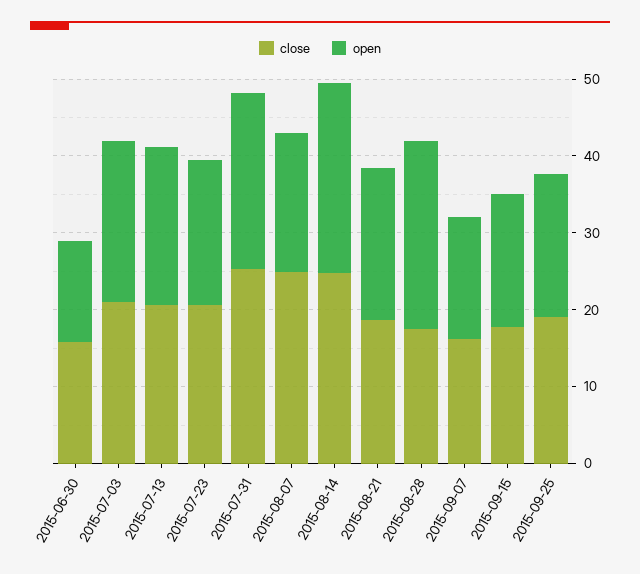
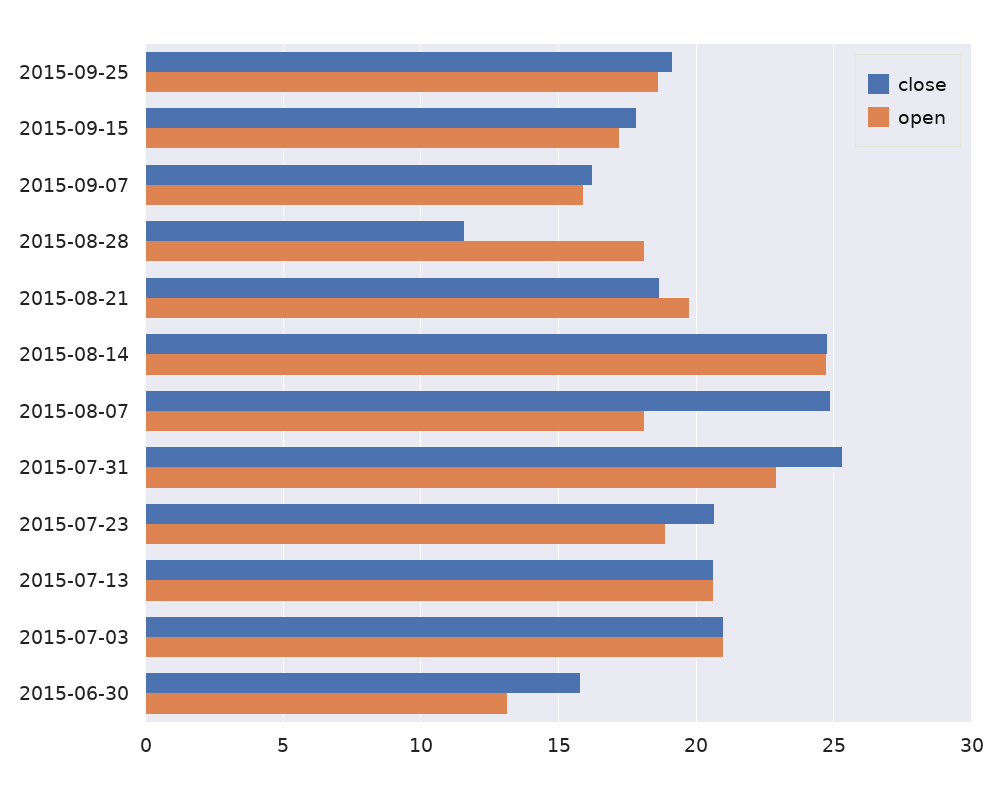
  {
    "close": {
      "2015-06-30": 16,
      "2015-07-03": 21,
      "2015-07-13": 20.5,
      "2015-07-23": 20.5,
      "2015-07-31": 25.5,
      "2015-08-07": 25,
      "2015-08-14": 24.5,
      "2015-08-21": 18.5,
-     "2015-08-28": 18,
+     "2015-08-28": 11.5,
      "2015-09-07": 16,
      "2015-09-15": 18,
      "2015-09-25": 19
    },
    "open": {
      "2015-06-30": 13,
      "2015-07-03": 21,
      "2015-07-13": 20.5,
      "2015-07-23": 19,
      "2015-07-31": 23,
      "2015-08-07": 18,
      "2015-08-14": 24.5,
      "2015-08-21": 19.5,
-     "2015-08-28": 24,
+     "2015-08-28": 18,
      "2015-09-07": 16,
      "2015-09-15": 17,
      "2015-09-25": 18.5
    }
  }

